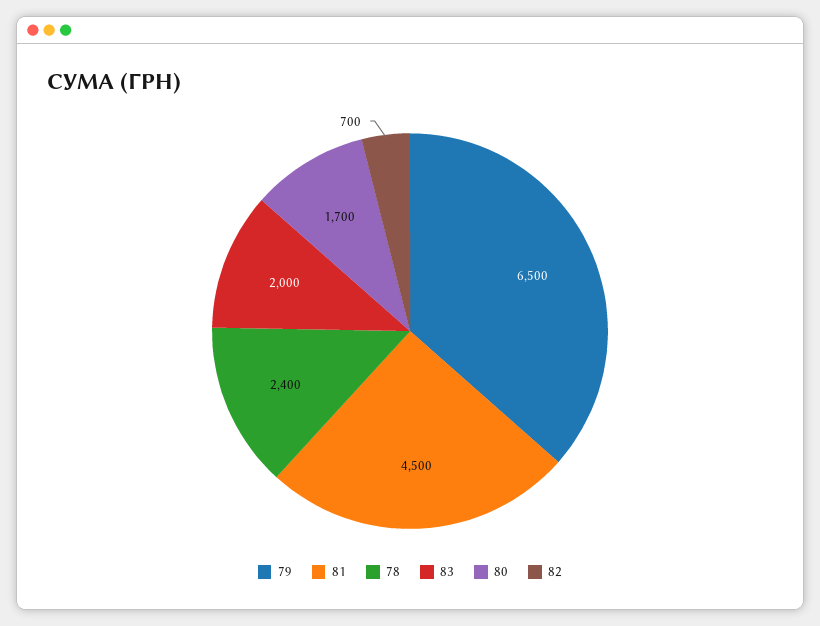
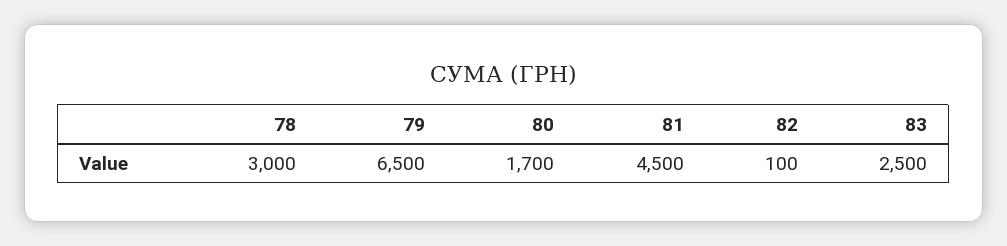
  {
    "79": 6500,
    "81": 4500,
-   "78": 2400,
+   "78": 3000,
-   "83": 2000,
+   "83": 2500,
    "80": 1700,
-   "82": 700
+   "82": 100
  }

